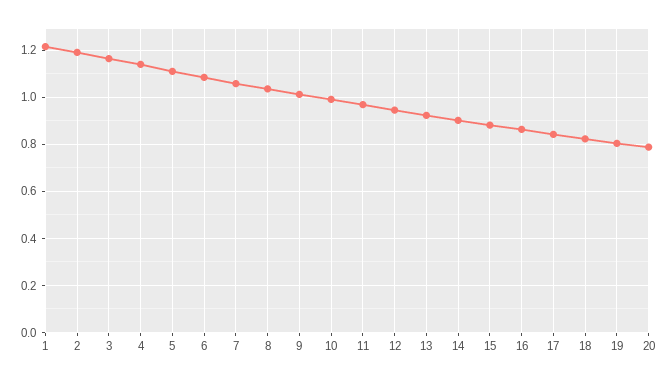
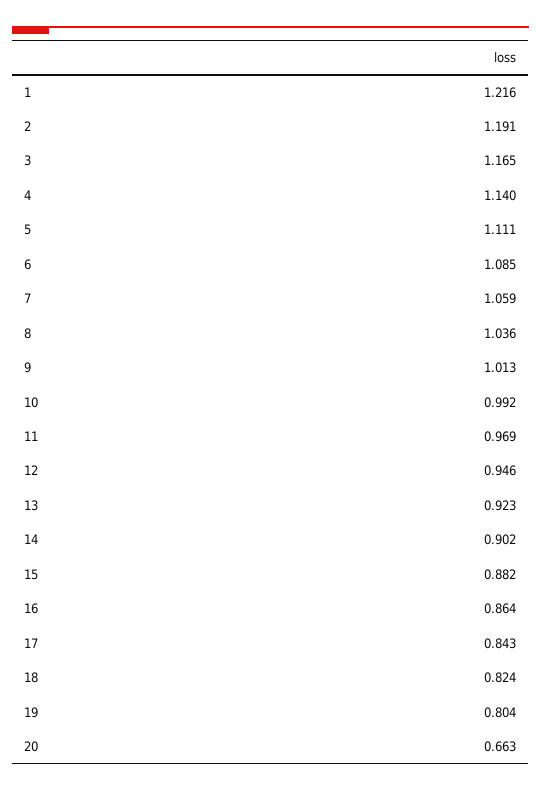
  {
    "1": 1.216,
    "2": 1.191,
    "3": 1.165,
    "4": 1.14,
    "5": 1.111,
    "6": 1.085,
    "7": 1.059,
    "8": 1.036,
    "9": 1.013,
    "10": 0.992,
    "11": 0.969,
    "12": 0.946,
    "13": 0.923,
    "14": 0.902,
    "15": 0.882,
    "16": 0.864,
    "17": 0.843,
    "18": 0.824,
    "19": 0.804,
-   "20": 0.8
+   "20": 0.663
  }

